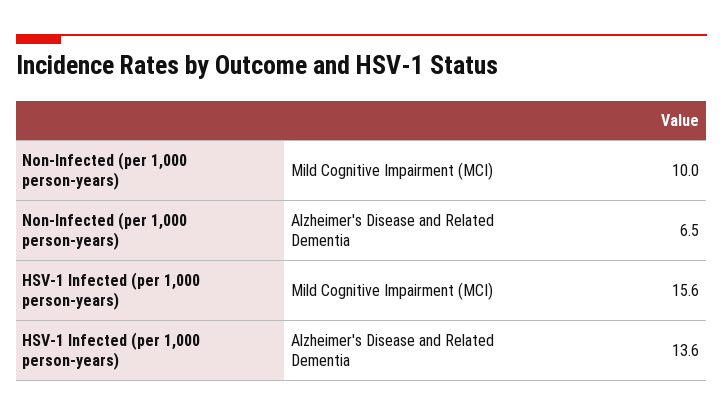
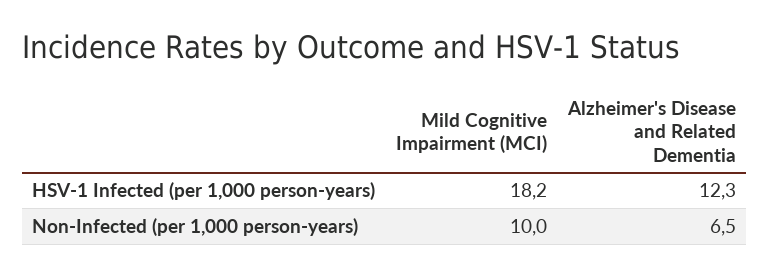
  {
    "Non-Infected (per 1,000 person-years)": {
      "Mild Cognitive Impairment (MCI)": 10,
      "Alzheimer's Disease and Related Dementia": 6.5
    },
    "HSV-1 Infected (per 1,000 person-years)": {
-     "Mild Cognitive Impairment (MCI)": 15.6,
+     "Mild Cognitive Impairment (MCI)": 18.2,
-     "Alzheimer's Disease and Related Dementia": 13.6
+     "Alzheimer's Disease and Related Dementia": 12.3
    }
  }

